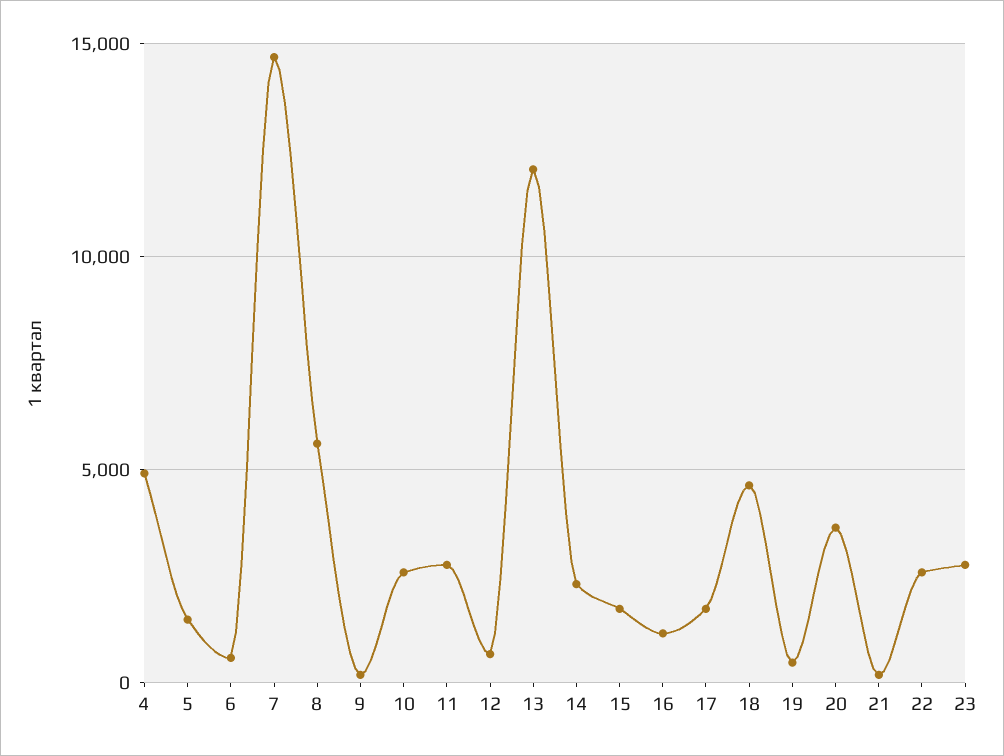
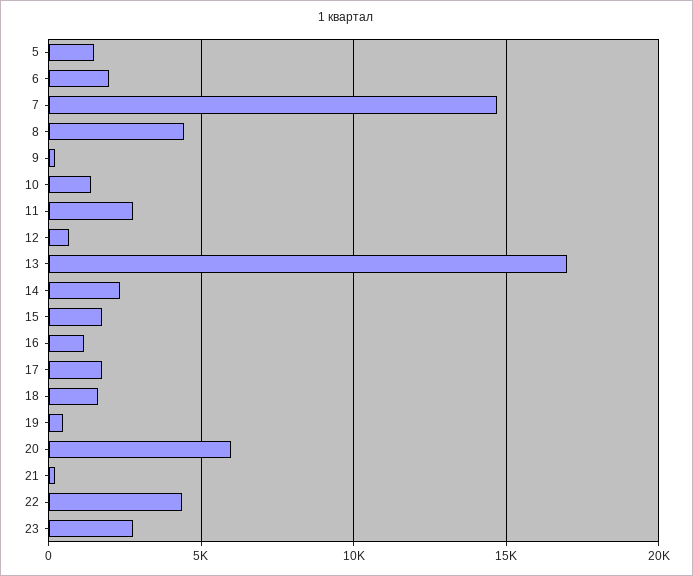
  {
-   "4": 5000,
    "5": 1500,
-   "6": 500,
+   "6": 2000,
    "7": 14500,
-   "8": 5500,
+   "8": 4500,
    "9": 0,
-   "10": 2500,
+   "10": 1500,
    "11": 3000,
    "12": 500,
-   "13": 12000,
+   "13": 17000,
    "14": 2500,
    "15": 1500,
    "16": 1000,
    "17": 1500,
-   "18": 4500,
+   "18": 1500,
    "19": 500,
-   "20": 3500,
+   "20": 6000,
    "21": 0,
-   "22": 2500,
+   "22": 4500,
    "23": 3000
  }

